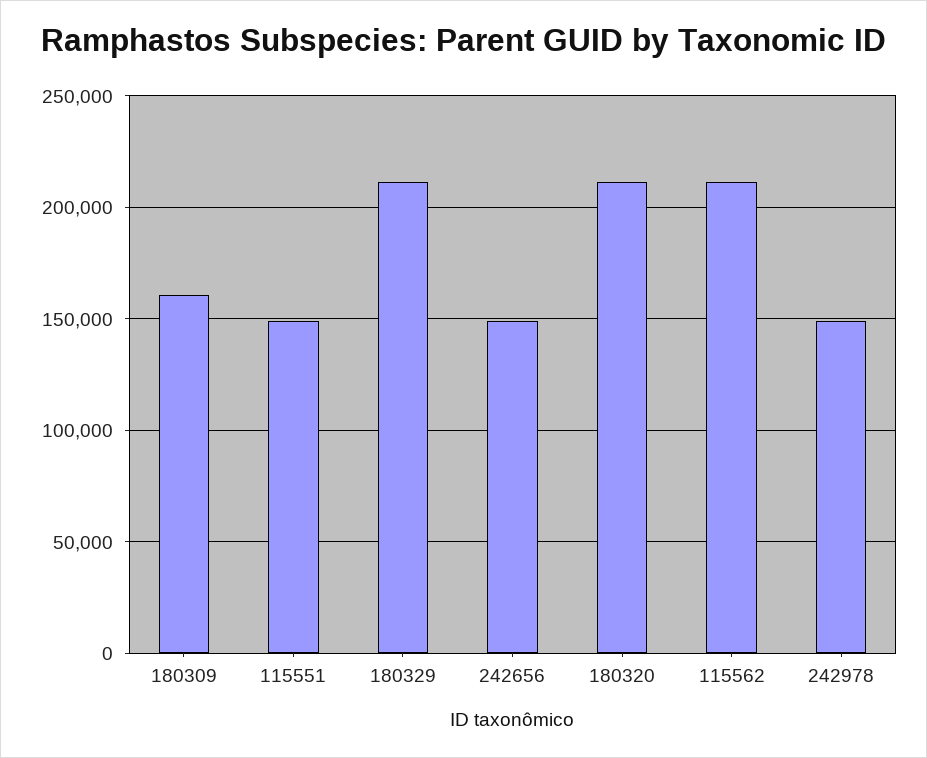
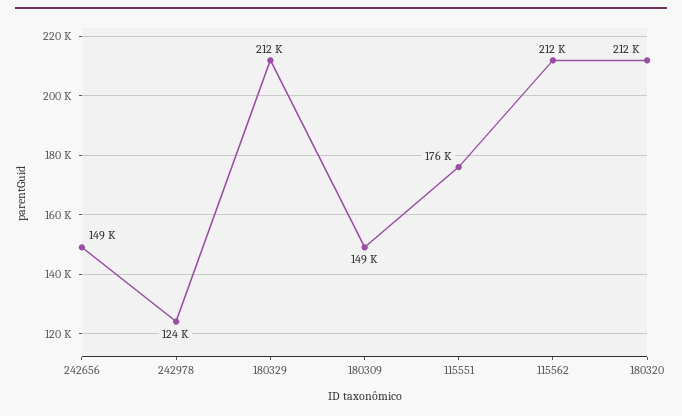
  {
-   "180309": 160000,
+   "180309": 149000,
-   "115551": 150000,
+   "115551": 176000,
    "180329": 212000,
    "242656": 149000,
    "180320": 212000,
    "115562": 212000,
-   "242978": 150000
+   "242978": 124000
  }

